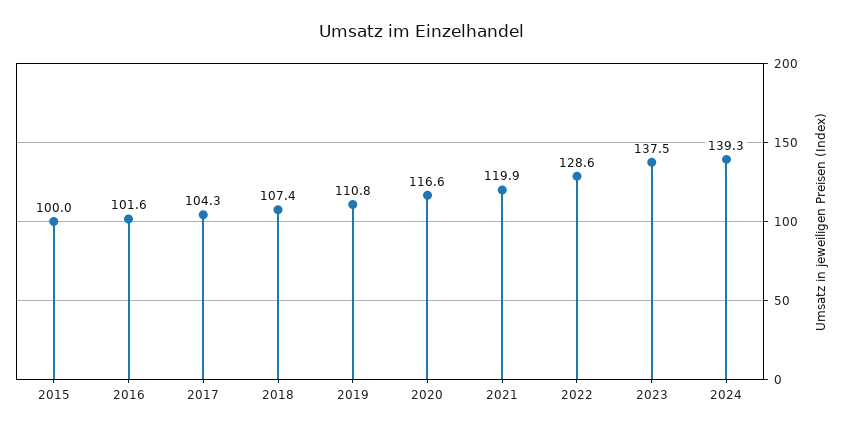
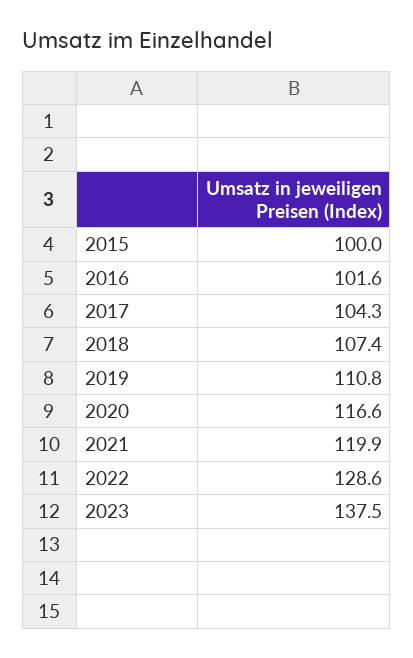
  {
    "2015": 100,
    "2016": 101.6,
    "2017": 104.3,
    "2018": 107.4,
    "2019": 110.8,
    "2020": 116.6,
    "2021": 119.9,
    "2022": 128.6,
-   "2023": 137.5,
+   "2023": 137.5
-   "2024": 139.3
  }

